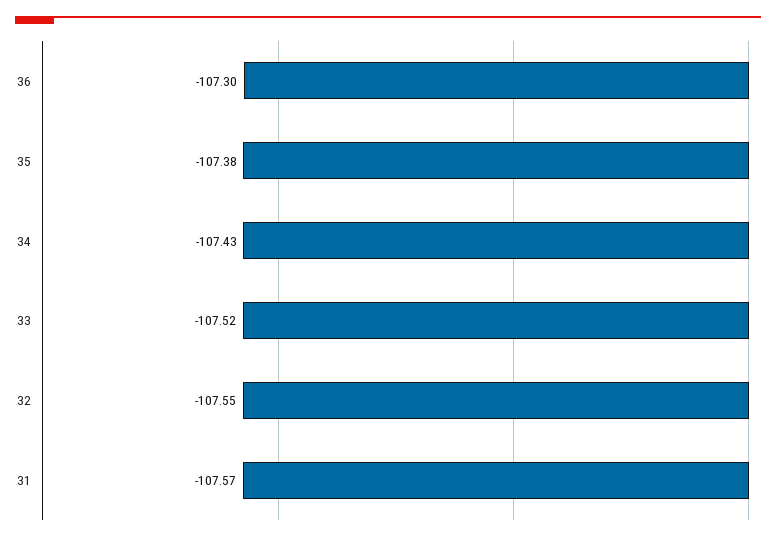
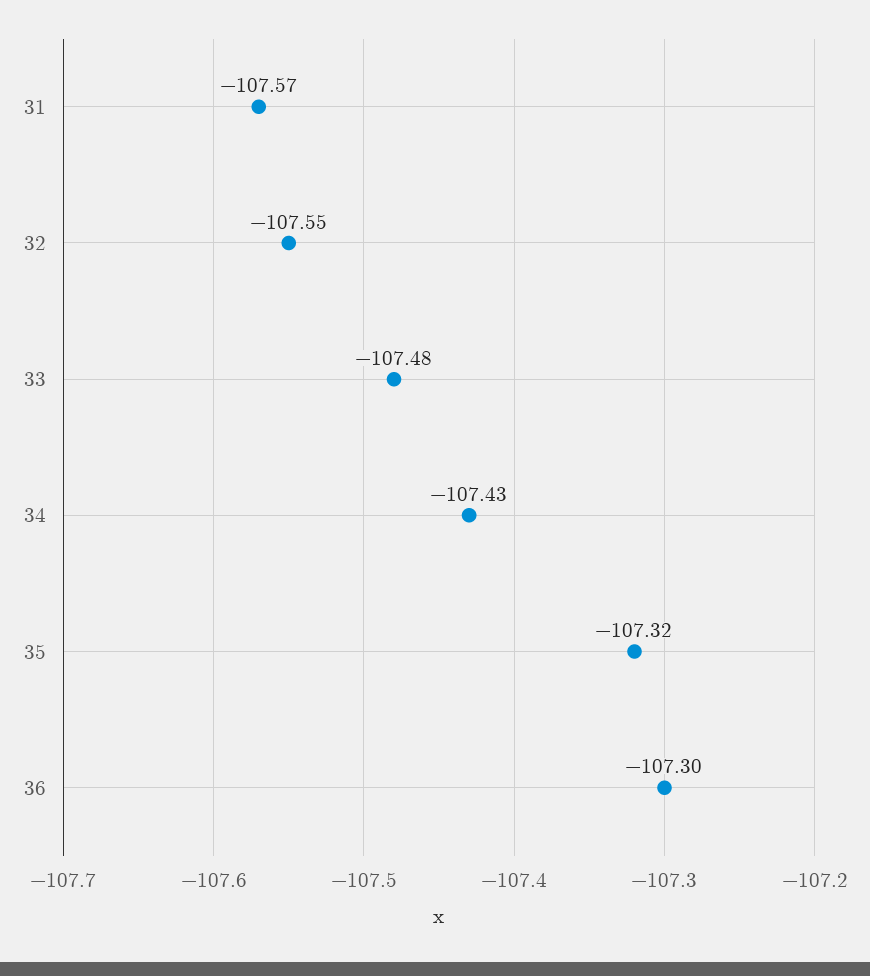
  {
    "36": -107.3,
-   "35": -107.38,
+   "35": -107.32,
    "34": -107.43,
-   "33": -107.52,
+   "33": -107.48,
    "32": -107.55,
    "31": -107.57
  }

